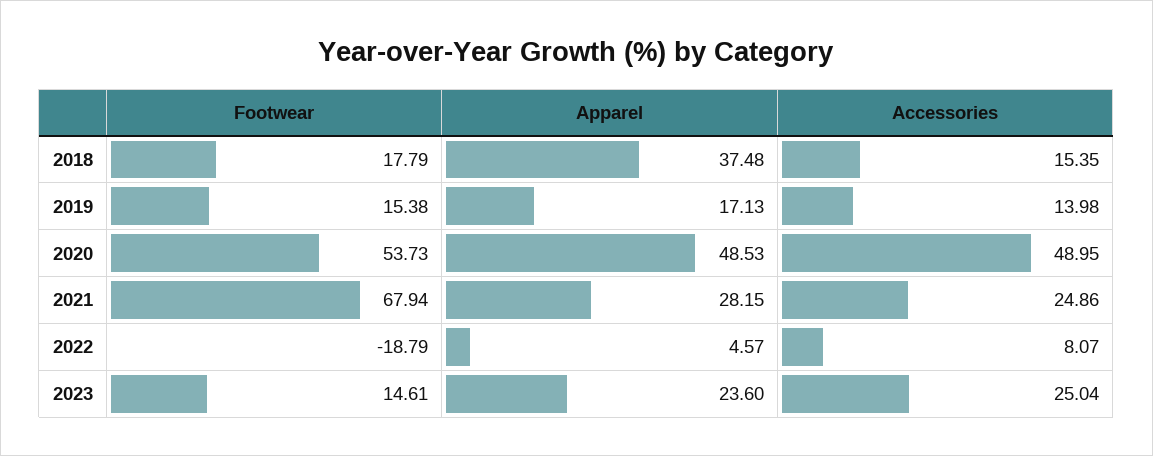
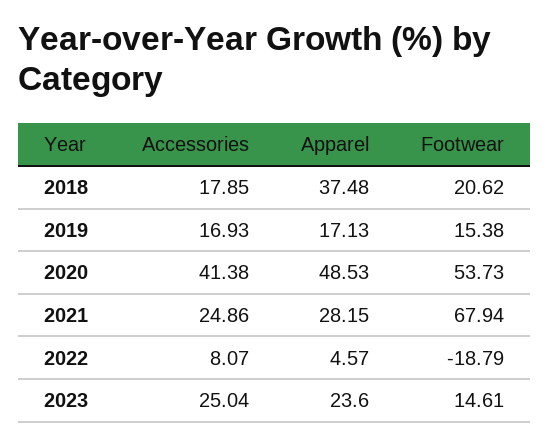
  {
    "Footwear": {
-     "2018": 17.79,
+     "2018": 20.62,
      "2019": 15.38,
      "2020": 53.73,
      "2021": 67.94,
      "2022": -18.79,
      "2023": 14.61
    },
    "Apparel": {
      "2018": 37.48,
      "2019": 17.13,
      "2020": 48.53,
      "2021": 28.15,
      "2022": 4.57,
      "2023": 23.6
    },
    "Accessories": {
-     "2018": 15.35,
+     "2018": 17.85,
-     "2019": 13.98,
+     "2019": 16.93,
-     "2020": 48.95,
+     "2020": 41.38,
      "2021": 24.86,
      "2022": 8.07,
      "2023": 25.04
    }
  }

